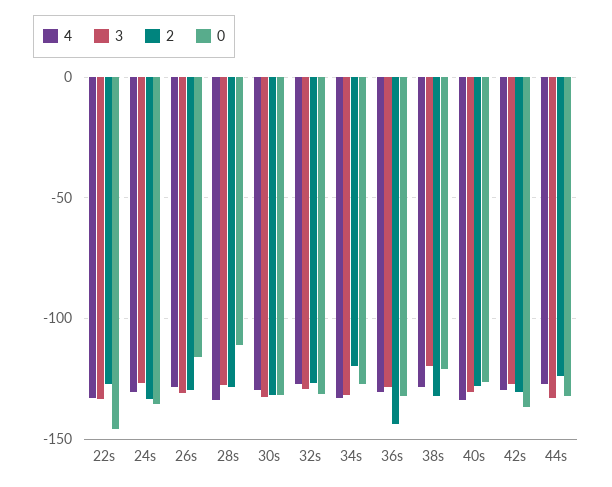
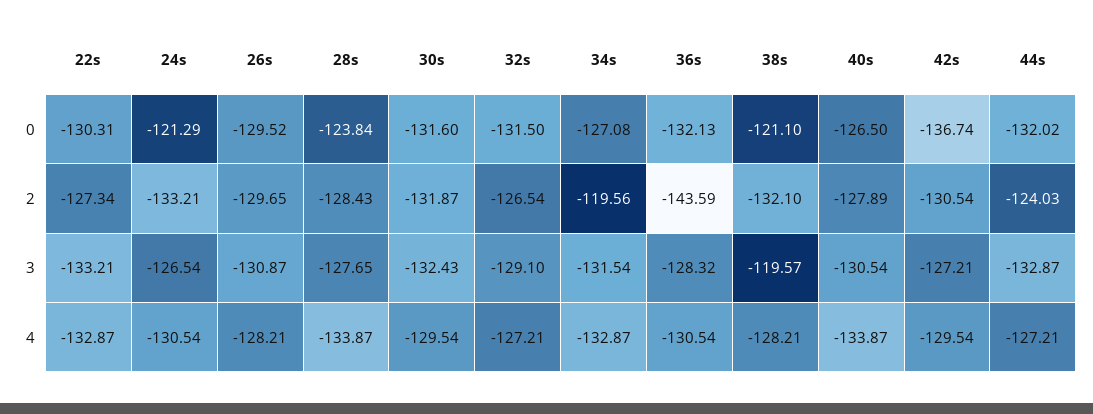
  {
    "4": {
      "22s": -132.87,
      "24s": -130.54,
      "26s": -128.21,
      "28s": -133.87,
      "30s": -129.54,
      "32s": -127.21,
      "34s": -132.87,
      "36s": -130.54,
      "38s": -128.21,
      "40s": -133.87,
      "42s": -129.54,
      "44s": -127.21
    },
    "3": {
      "22s": -133.21,
      "24s": -126.54,
      "26s": -130.87,
      "28s": -127.65,
      "30s": -132.43,
      "32s": -129.1,
      "34s": -131.54,
      "36s": -128.32,
      "38s": -119.57,
      "40s": -130.54,
      "42s": -127.21,
      "44s": -132.87
    },
    "2": {
      "22s": -127.34,
      "24s": -133.21,
      "26s": -129.65,
      "28s": -128.43,
      "30s": -131.87,
      "32s": -126.54,
      "34s": -119.56,
      "36s": -143.59,
      "38s": -132.1,
      "40s": -127.89,
      "42s": -130.54,
      "44s": -124.03
    },
    "0": {
-     "22s": -145,
+     "22s": -130.31,
-     "24s": -135,
+     "24s": -121.29,
-     "26s": -115,
+     "26s": -129.52,
-     "28s": -110,
+     "28s": -123.84,
      "30s": -131.6,
      "32s": -131.5,
      "34s": -127.08,
      "36s": -132.13,
      "38s": -121.1,
      "40s": -126.5,
      "42s": -136.74,
      "44s": -132.02
    }
  }

